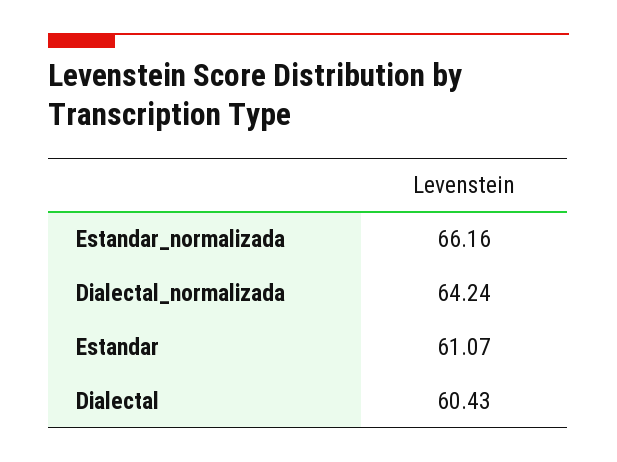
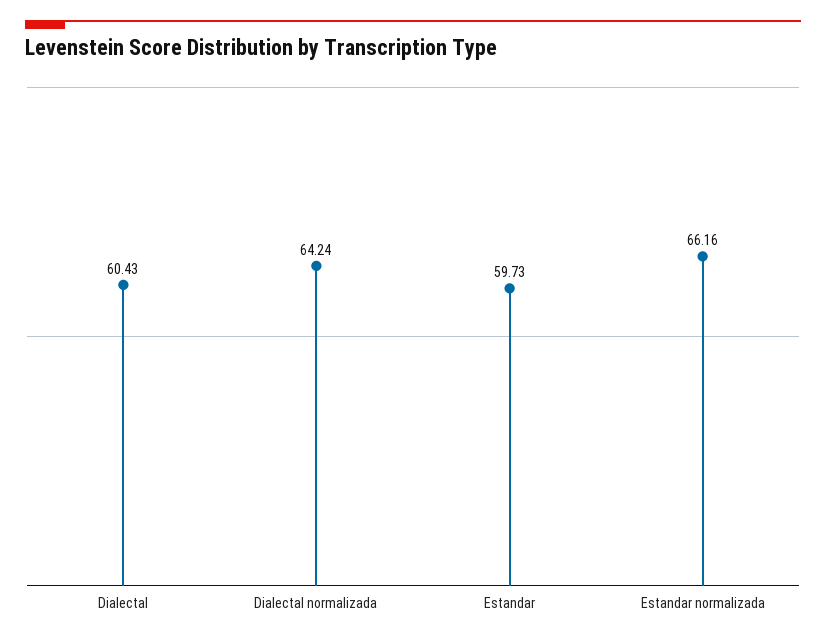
  {
    "Estandar_normalizada": 66.16,
    "Dialectal_normalizada": 64.24,
-   "Estandar": 61.07,
+   "Estandar": 59.73,
    "Dialectal": 60.43
  }

